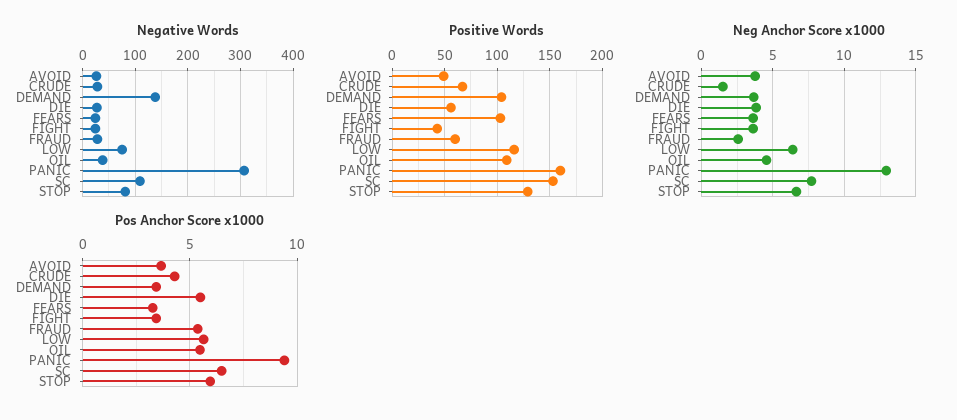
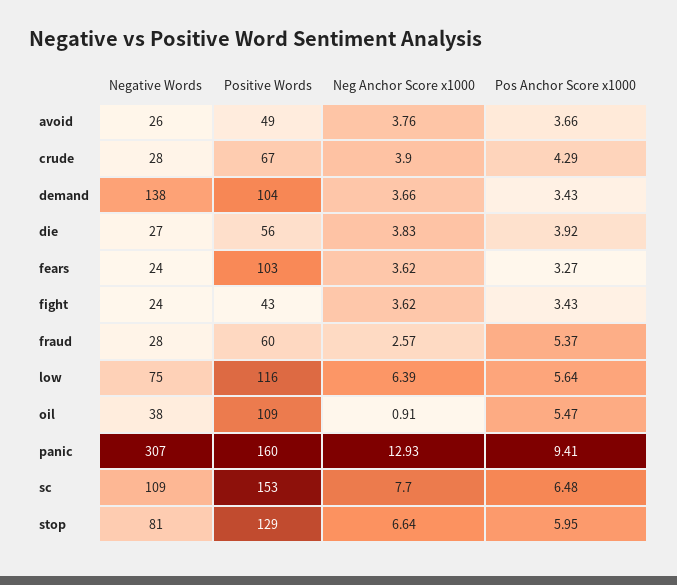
  {
    "Negative Words": {
      "AVOID": 26,
      "CRUDE": 28,
      "DEMAND": 138,
      "DIE": 27,
      "FEARS": 24,
      "FIGHT": 24,
      "FRAUD": 28,
      "LOW": 75,
      "OIL": 38,
      "PANIC": 307,
      "SC": 109,
      "STOP": 81
    },
    "Positive Words": {
      "AVOID": 49,
      "CRUDE": 67,
      "DEMAND": 104,
      "DIE": 56,
      "FEARS": 103,
      "FIGHT": 43,
      "FRAUD": 60,
      "LOW": 116,
      "OIL": 109,
      "PANIC": 160,
      "SC": 153,
      "STOP": 129
    },
    "Neg Anchor Score x1000": {
      "AVOID": 3.76,
-     "CRUDE": 1.5,
+     "CRUDE": 3.9,
      "DEMAND": 3.66,
      "DIE": 3.83,
      "FEARS": 3.62,
      "FIGHT": 3.62,
      "FRAUD": 2.57,
      "LOW": 6.39,
-     "OIL": 4.5,
+     "OIL": 0.91,
      "PANIC": 12.93,
      "SC": 7.7,
      "STOP": 6.64
    },
    "Pos Anchor Score x1000": {
      "AVOID": 3.66,
      "CRUDE": 4.29,
      "DEMAND": 3.43,
-     "DIE": 5.5,
+     "DIE": 3.92,
      "FEARS": 3.27,
      "FIGHT": 3.43,
      "FRAUD": 5.37,
      "LOW": 5.64,
      "OIL": 5.47,
      "PANIC": 9.41,
      "SC": 6.48,
      "STOP": 5.95
    }
  }

